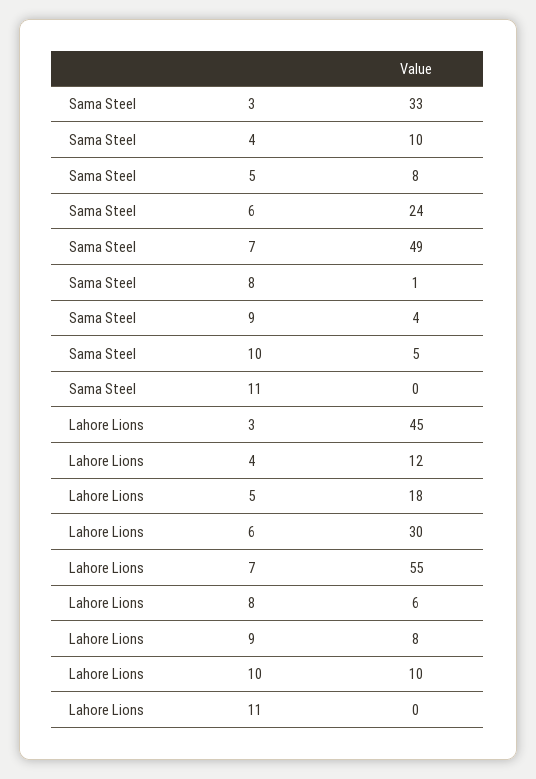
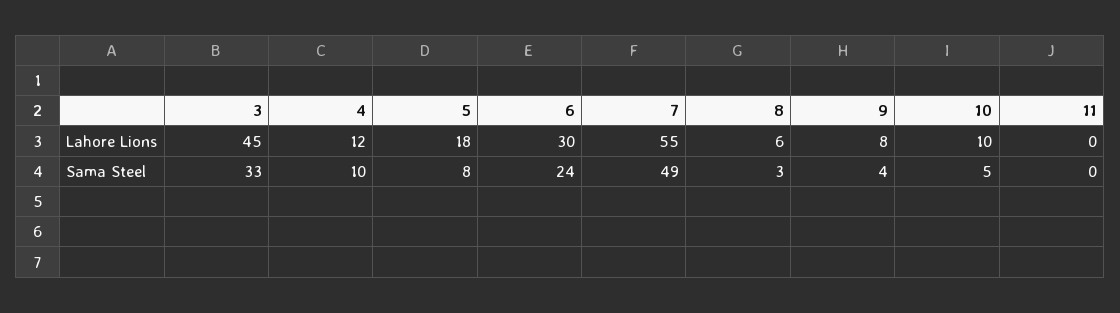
  {
    "Sama Steel": {
      "3": 33,
      "4": 10,
      "5": 8,
      "6": 24,
      "7": 49,
-     "8": 1,
+     "8": 3,
      "9": 4,
      "10": 5,
      "11": 0
    },
    "Lahore Lions": {
      "3": 45,
      "4": 12,
      "5": 18,
      "6": 30,
      "7": 55,
      "8": 6,
      "9": 8,
      "10": 10,
      "11": 0
    }
  }

